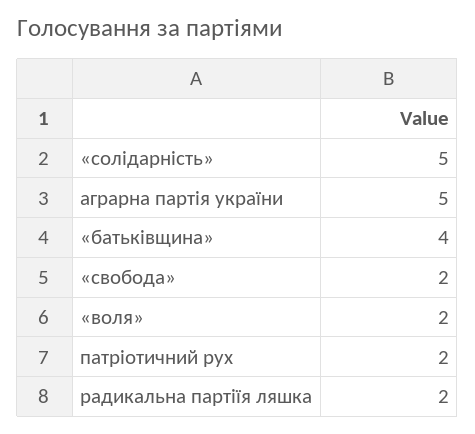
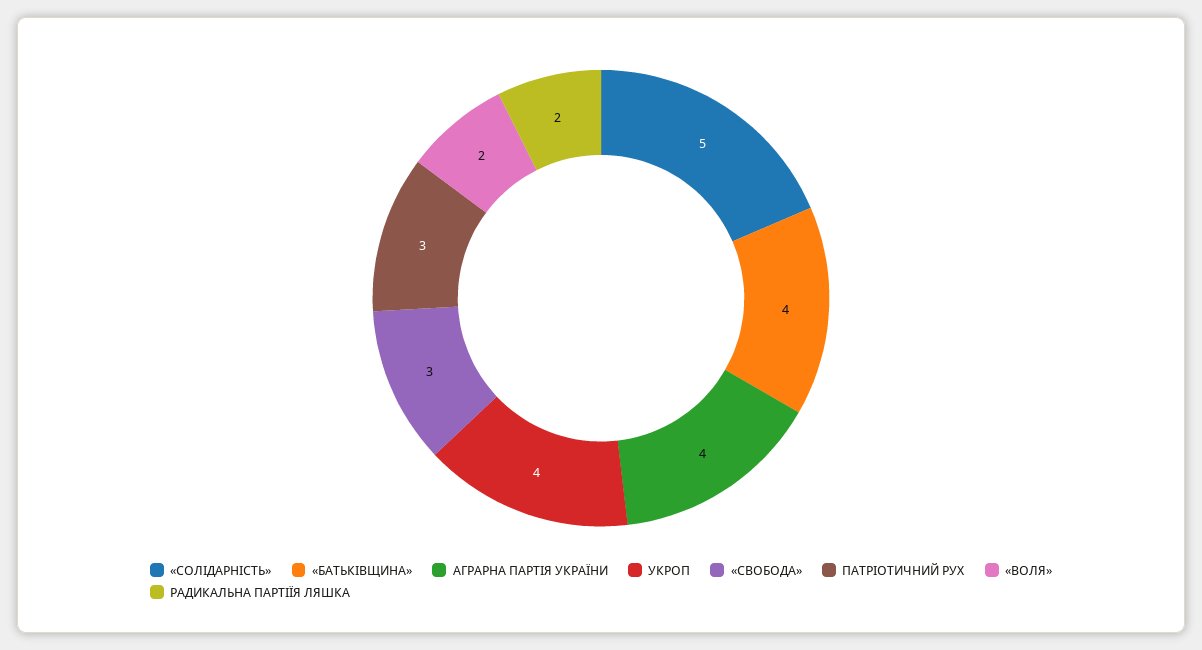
  {
    "«солідарність»": 5,
-   "аграрна партія україни": 5,
+   "аграрна партія україни": 4,
    "«батьківщина»": 4,
-   "«свобода»": 2,
+   "«свобода»": 3,
    "«воля»": 2,
-   "патріотичний рух": 2,
+   "патріотичний рух": 3,
-   "радикальна партіїя ляшка": 2
+   "радикальна партіїя ляшка": 2,
+   "УКРОП": 4
  }

